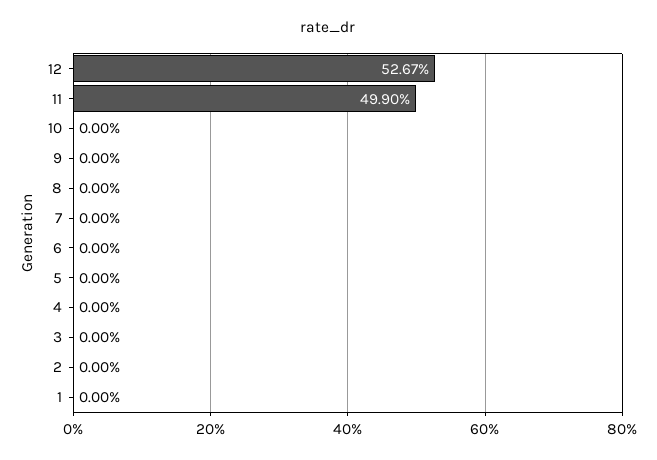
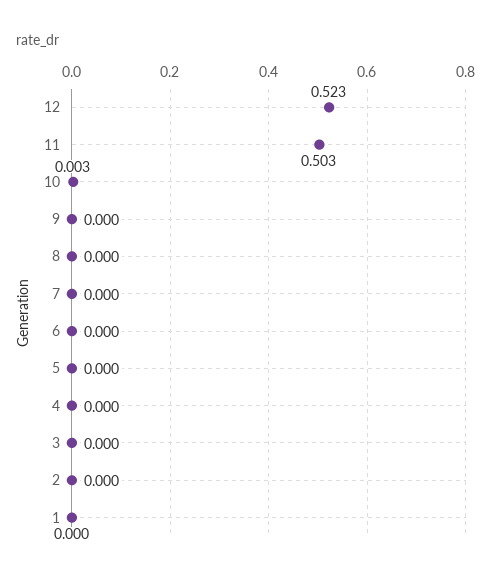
  {
-   "12": 0.5267,
+   "12": 0.523,
-   "11": 0.499,
+   "11": 0.503,
-   "10": 0,
+   "10": 0.003,
    "9": 0,
    "8": 0,
    "7": 0,
    "6": 0,
    "5": 0,
    "4": 0,
    "3": 0,
    "2": 0,
    "1": 0
  }

